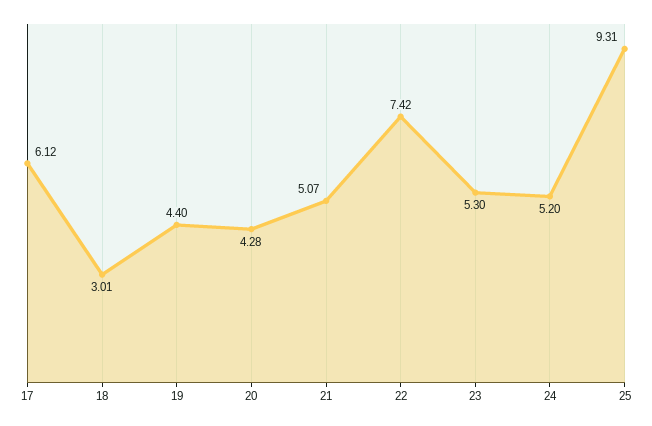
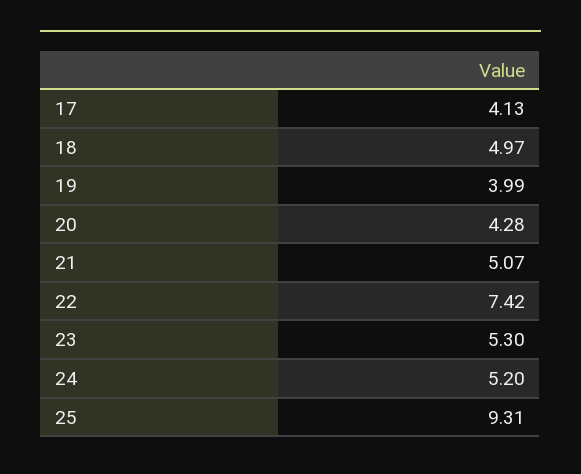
  {
-   "17": 6.12,
+   "17": 4.13,
-   "18": 3.01,
+   "18": 4.97,
-   "19": 4.4,
+   "19": 3.99,
    "20": 4.28,
    "21": 5.07,
    "22": 7.42,
    "23": 5.3,
    "24": 5.2,
    "25": 9.31
  }

